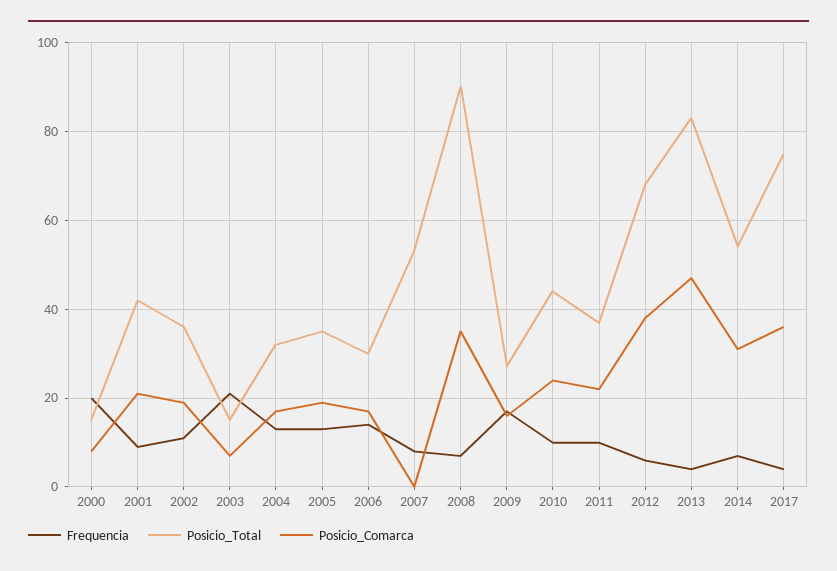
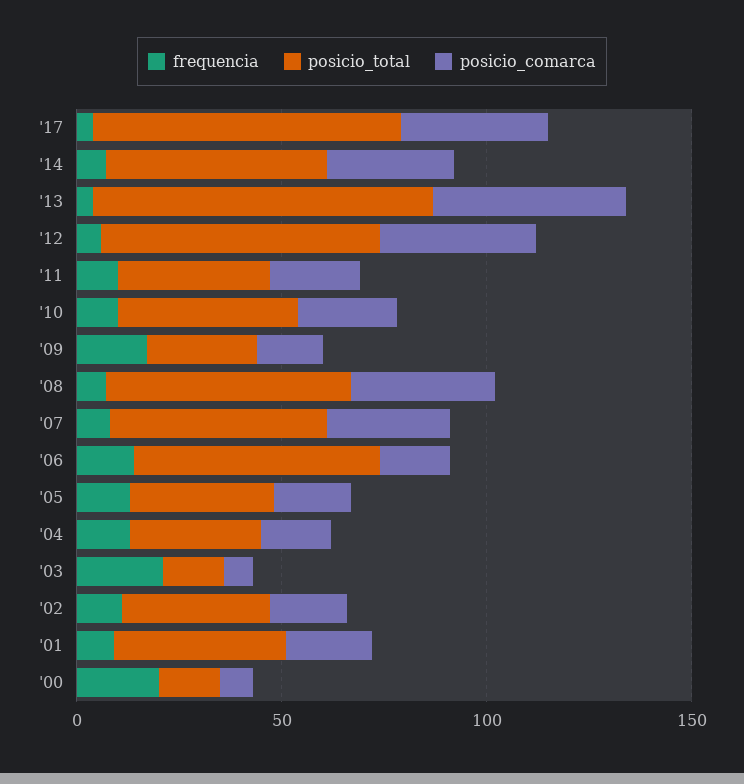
  {
    "Frequencia": {
      "2000": 20,
      "2001": 10,
      "2002": 10,
      "2003": 20,
      "2004": 15,
      "2005": 15,
      "2006": 15,
      "2007": 10,
      "2008": 5,
      "2009": 15,
      "2010": 10,
      "2011": 10,
      "2012": 5,
      "2013": 5,
      "2014": 5,
      "2017": 5
    },
    "Posicio_Total": {
      "2000": 15,
      "2001": 40,
      "2002": 35,
      "2003": 15,
      "2004": 30,
      "2005": 35,
-     "2006": 30,
+     "2006": 60,
      "2007": 55,
-     "2008": 90,
+     "2008": 60,
      "2009": 25,
      "2010": 45,
      "2011": 35,
      "2012": 70,
      "2013": 85,
      "2014": 55,
      "2017": 75
    },
    "Posicio_Comarca": {
      "2000": 10,
      "2001": 20,
      "2002": 20,
      "2003": 5,
      "2004": 15,
      "2005": 20,
      "2006": 15,
-     "2007": 0,
+     "2007": 30,
      "2008": 35,
      "2009": 15,
      "2010": 25,
      "2011": 20,
      "2012": 40,
      "2013": 45,
      "2014": 30,
      "2017": 35
    }
  }

